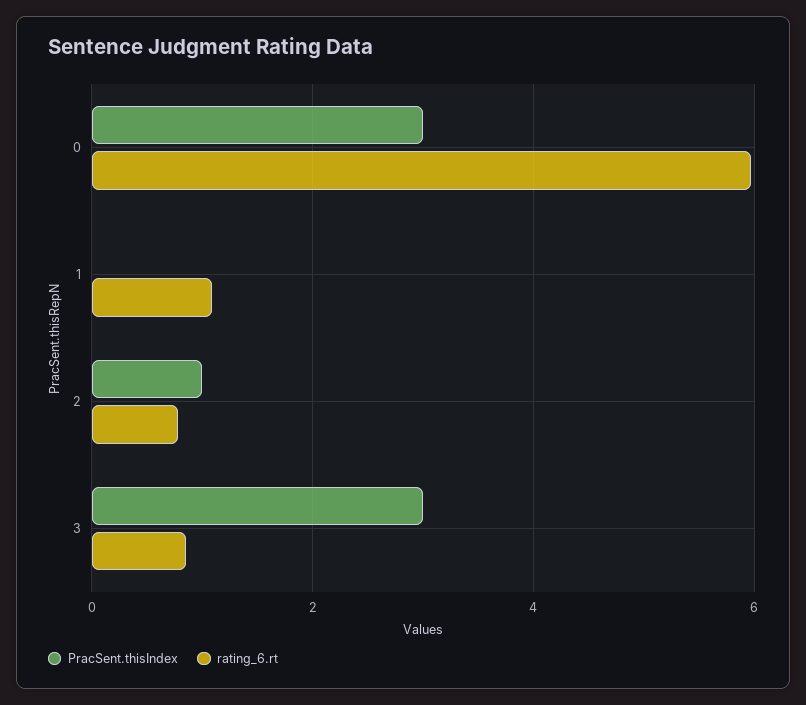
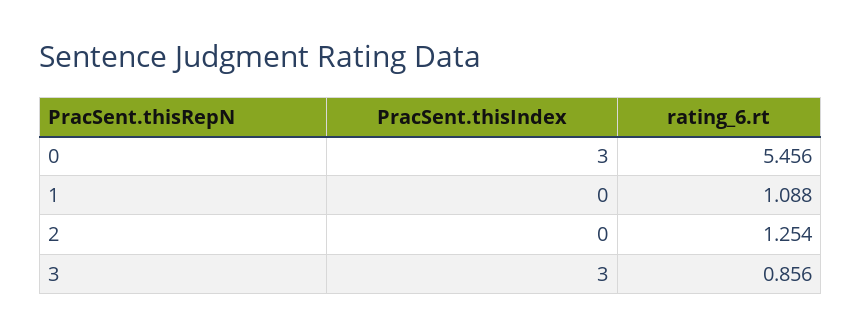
  {
    "PracSent.thisIndex": {
      "0": 3,
      "1": 0,
-     "2": 1,
+     "2": 0,
      "3": 3
    },
    "rating_6.rt": {
-     "0": 6,
+     "0": 5.456,
      "1": 1.088,
-     "2": 0.8,
+     "2": 1.254,
      "3": 0.856
    }
  }

